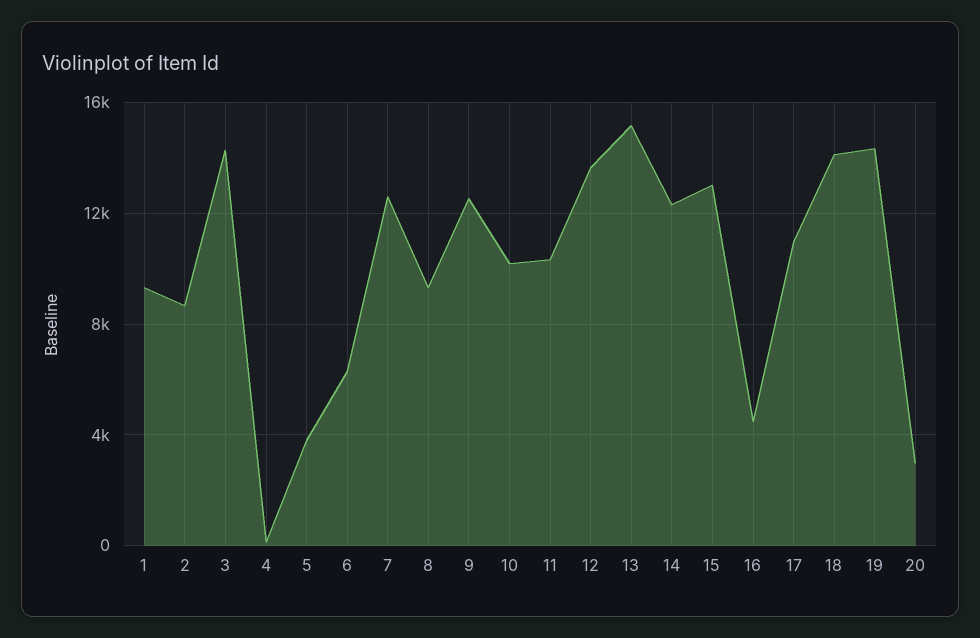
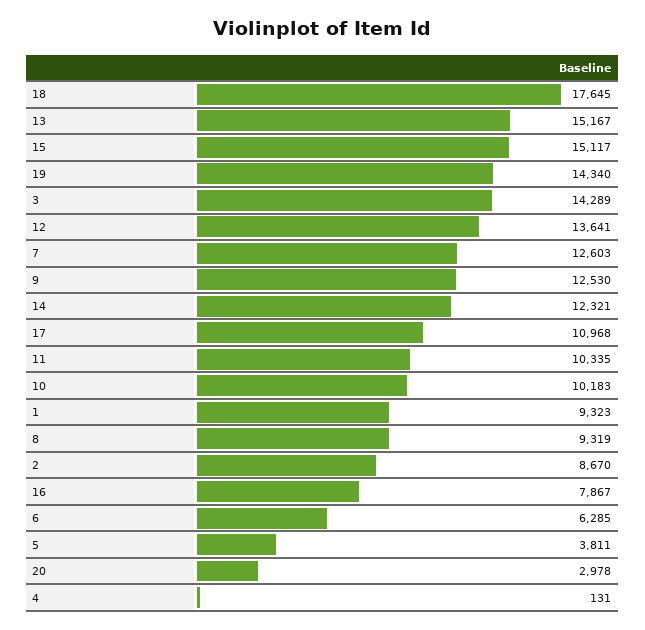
  {
    "1": 9323,
    "2": 8670,
    "3": 14289,
    "4": 131,
    "5": 3811,
    "6": 6285,
    "7": 12603,
    "8": 9319,
    "9": 12530,
    "10": 10183,
    "11": 10335,
    "12": 13641,
    "13": 15167,
    "14": 12321,
-   "15": 13000,
+   "15": 15117,
-   "16": 4500,
+   "16": 7867,
    "17": 10968,
-   "18": 14000,
+   "18": 17645,
    "19": 14340,
    "20": 2978
  }

